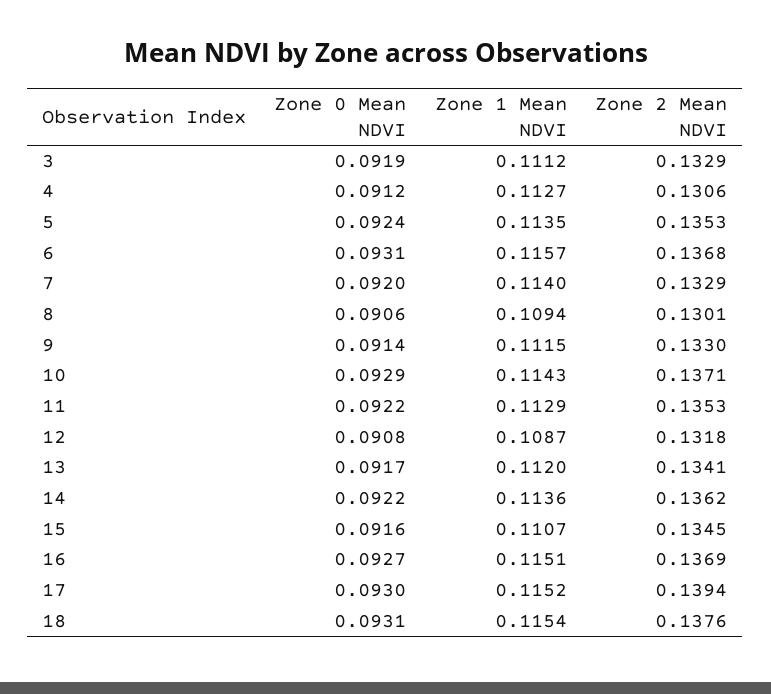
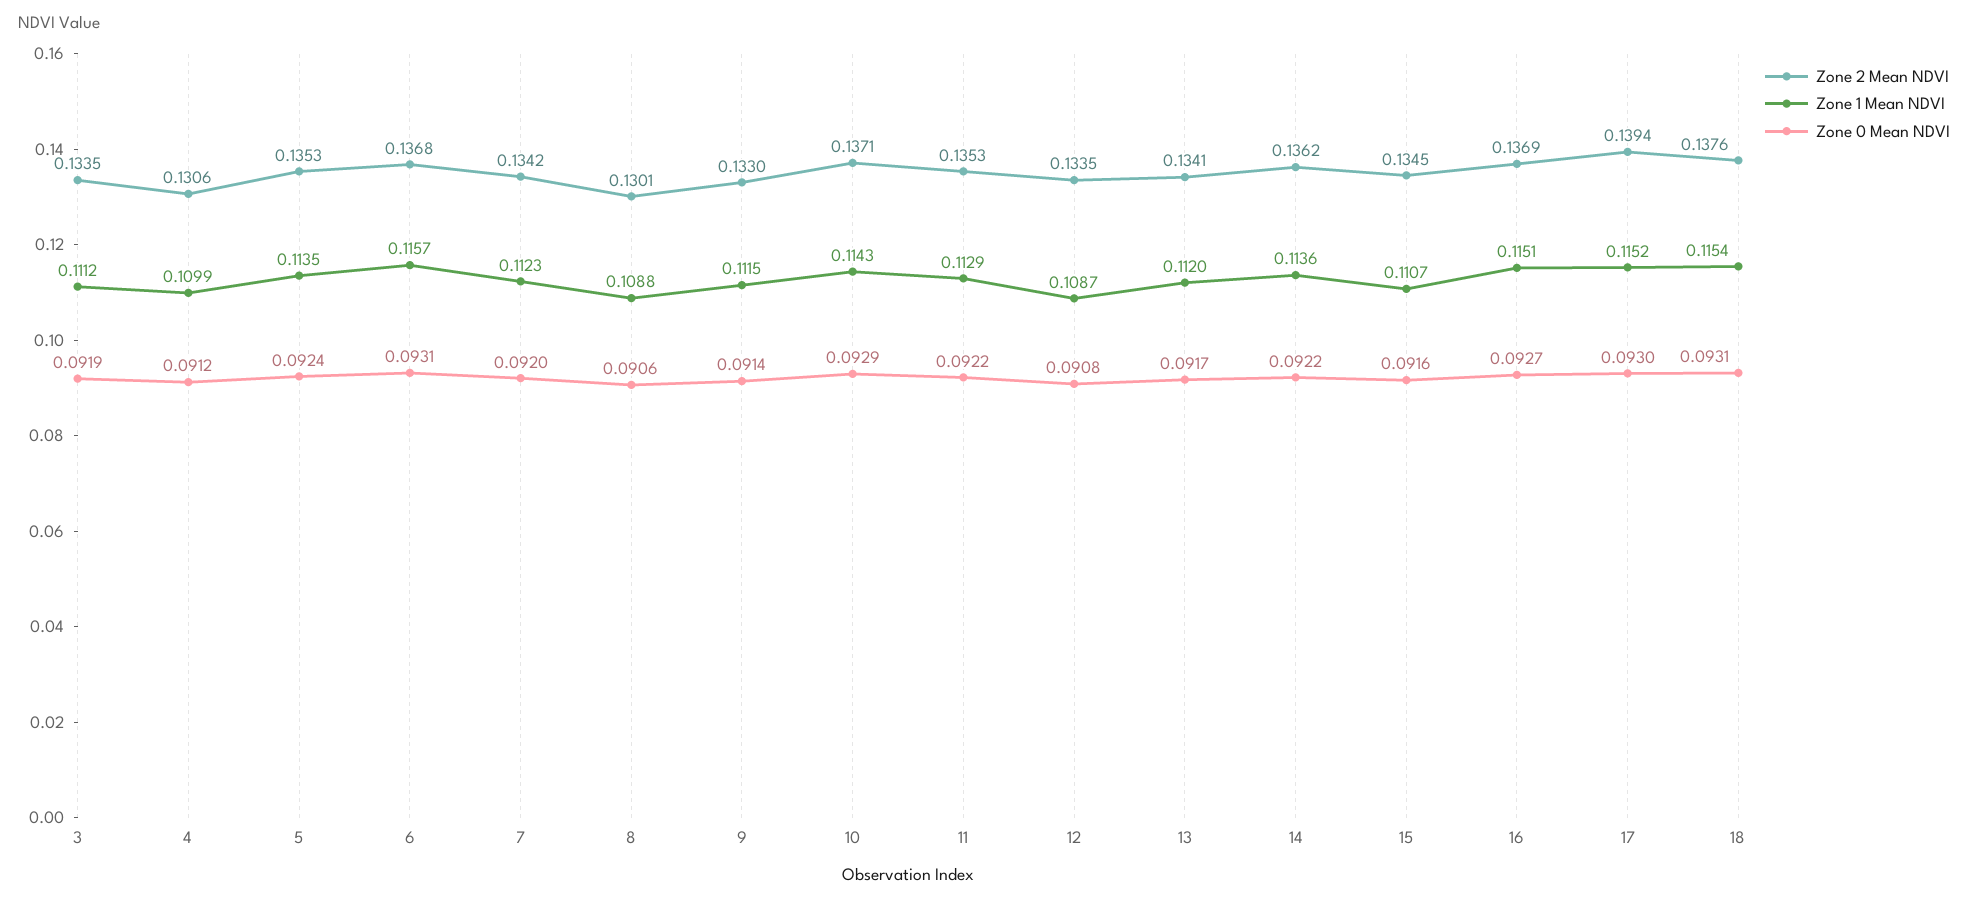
  {
    "Zone 0 Mean NDVI": {
      "3": 0.0919,
      "4": 0.0912,
      "5": 0.0924,
      "6": 0.0931,
      "7": 0.092,
      "8": 0.0906,
      "9": 0.0914,
      "10": 0.0929,
      "11": 0.0922,
      "12": 0.0908,
      "13": 0.0917,
      "14": 0.0922,
      "15": 0.0916,
      "16": 0.0927,
      "17": 0.093,
      "18": 0.0931
    },
    "Zone 1 Mean NDVI": {
      "3": 0.1112,
-     "4": 0.1127,
+     "4": 0.1099,
      "5": 0.1135,
      "6": 0.1157,
-     "7": 0.114,
+     "7": 0.1123,
-     "8": 0.1094,
+     "8": 0.1088,
      "9": 0.1115,
      "10": 0.1143,
      "11": 0.1129,
      "12": 0.1087,
      "13": 0.112,
      "14": 0.1136,
      "15": 0.1107,
      "16": 0.1151,
      "17": 0.1152,
      "18": 0.1154
    },
    "Zone 2 Mean NDVI": {
-     "3": 0.1329,
+     "3": 0.1335,
      "4": 0.1306,
      "5": 0.1353,
      "6": 0.1368,
-     "7": 0.1329,
+     "7": 0.1342,
      "8": 0.1301,
      "9": 0.133,
      "10": 0.1371,
      "11": 0.1353,
-     "12": 0.1318,
+     "12": 0.1335,
      "13": 0.1341,
      "14": 0.1362,
      "15": 0.1345,
      "16": 0.1369,
      "17": 0.1394,
      "18": 0.1376
    }
  }

